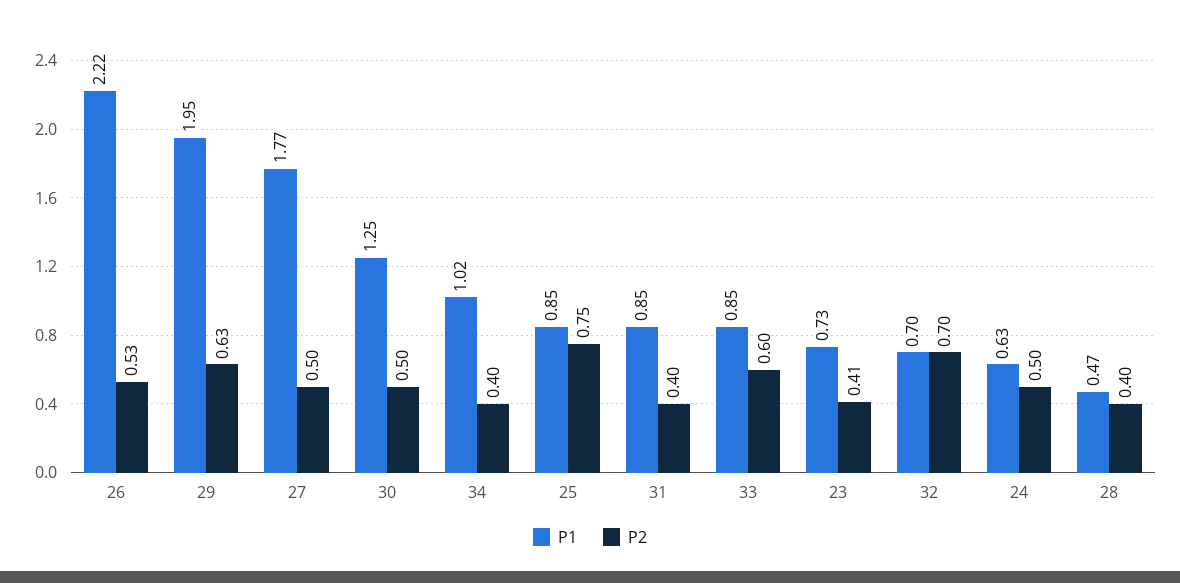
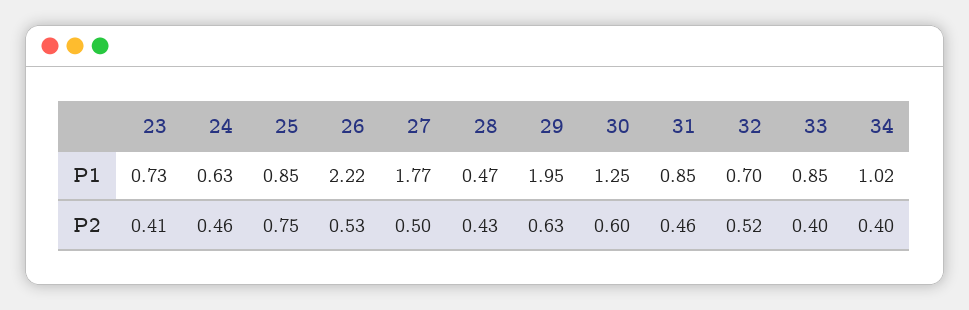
  {
    "P1": {
      "26": 2.22,
      "29": 1.95,
      "27": 1.77,
      "30": 1.25,
      "34": 1.02,
      "25": 0.85,
      "31": 0.85,
      "33": 0.85,
      "23": 0.73,
      "32": 0.7,
      "24": 0.63,
      "28": 0.47
    },
    "P2": {
      "26": 0.53,
      "29": 0.63,
      "27": 0.5,
-     "30": 0.5,
+     "30": 0.6,
      "34": 0.4,
      "25": 0.75,
-     "31": 0.4,
+     "31": 0.46,
-     "33": 0.6,
+     "33": 0.4,
      "23": 0.41,
-     "32": 0.7,
+     "32": 0.52,
-     "24": 0.5,
+     "24": 0.46,
-     "28": 0.4
+     "28": 0.43
    }
  }

